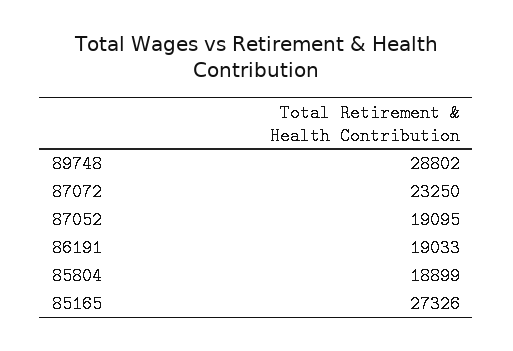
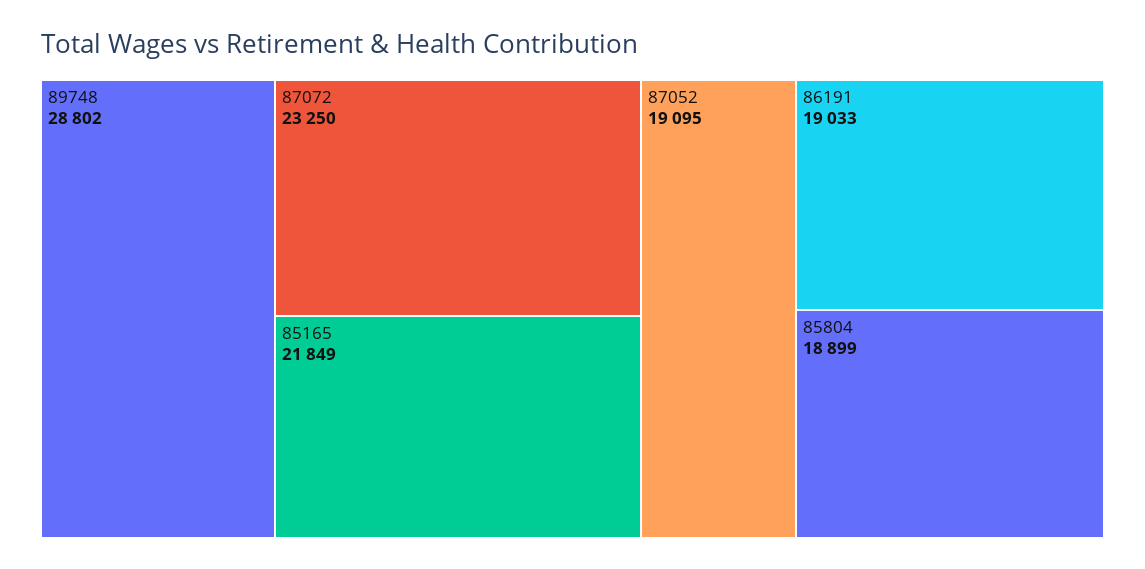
  {
    "89748": 28802,
    "87072": 23250,
    "87052": 19095,
    "86191": 19033,
    "85804": 18899,
-   "85165": 27326
+   "85165": 21849
  }

